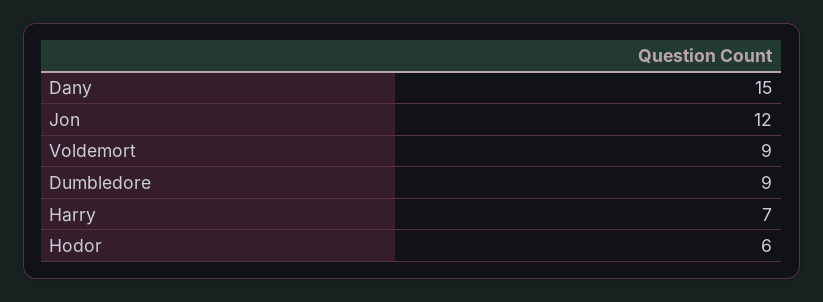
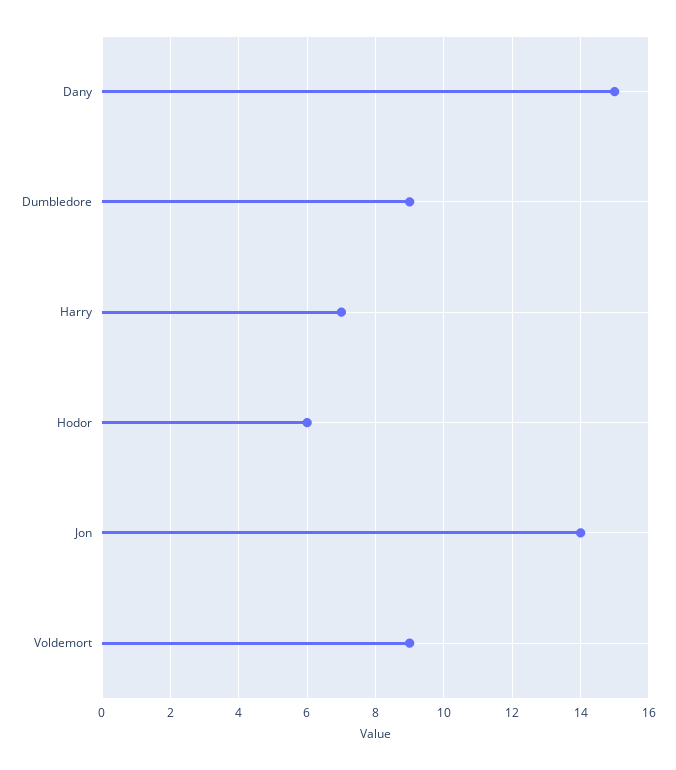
  {
    "Dany": 15,
-   "Jon": 12,
+   "Jon": 14,
    "Voldemort": 9,
    "Dumbledore": 9,
    "Harry": 7,
    "Hodor": 6
  }

